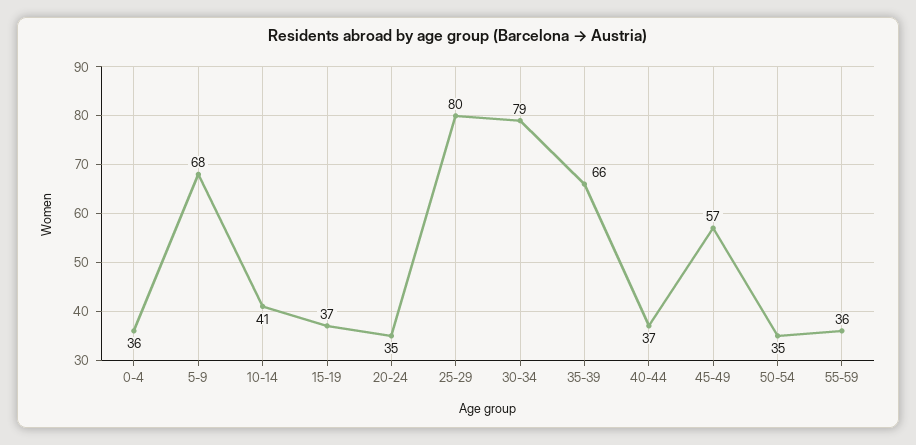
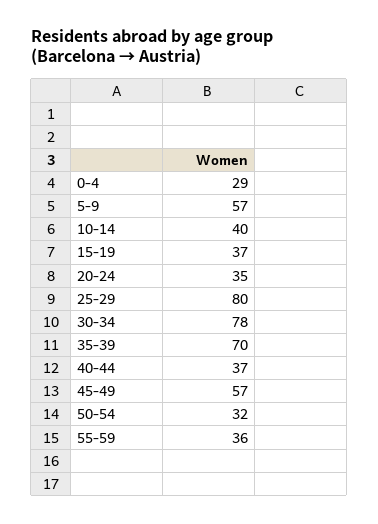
  {
-   "0-4": 36,
+   "0-4": 29,
-   "5-9": 68,
+   "5-9": 57,
-   "10-14": 41,
+   "10-14": 40,
    "15-19": 37,
    "20-24": 35,
    "25-29": 80,
-   "30-34": 79,
+   "30-34": 78,
-   "35-39": 66,
+   "35-39": 70,
    "40-44": 37,
    "45-49": 57,
-   "50-54": 35,
+   "50-54": 32,
    "55-59": 36
  }

